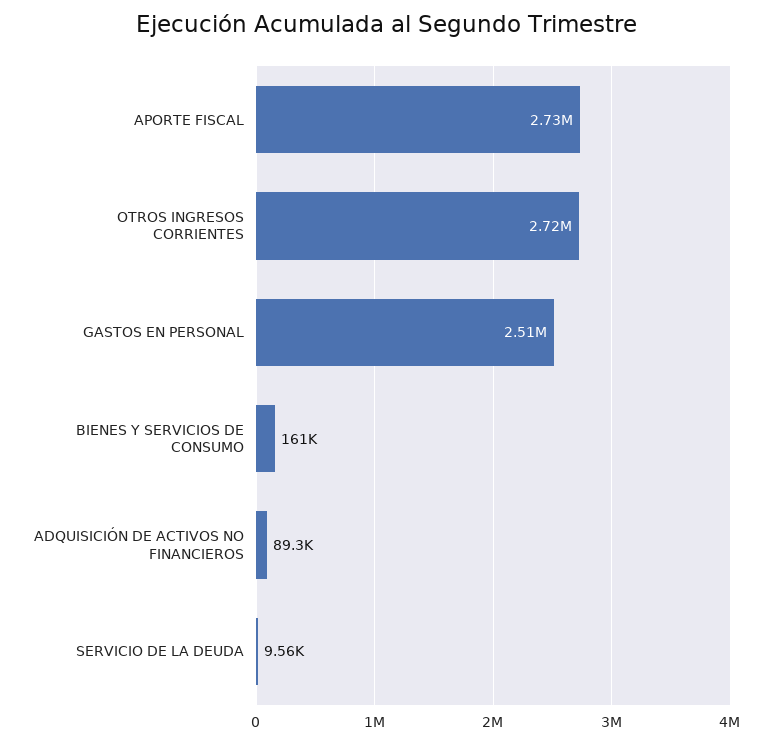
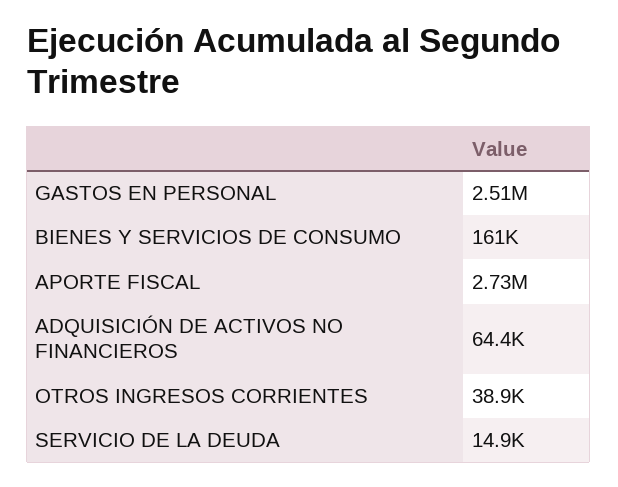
  {
    "APORTE FISCAL": 2730000,
-   "OTROS INGRESOS CORRIENTES": 2720000,
+   "OTROS INGRESOS CORRIENTES": 38900,
    "GASTOS EN PERSONAL": 2510000,
    "BIENES Y SERVICIOS DE CONSUMO": 161000,
-   "ADQUISICIÓN DE ACTIVOS NO FINANCIEROS": 89300,
+   "ADQUISICIÓN DE ACTIVOS NO FINANCIEROS": 64400,
-   "SERVICIO DE LA DEUDA": 9560
+   "SERVICIO DE LA DEUDA": 14900
  }

